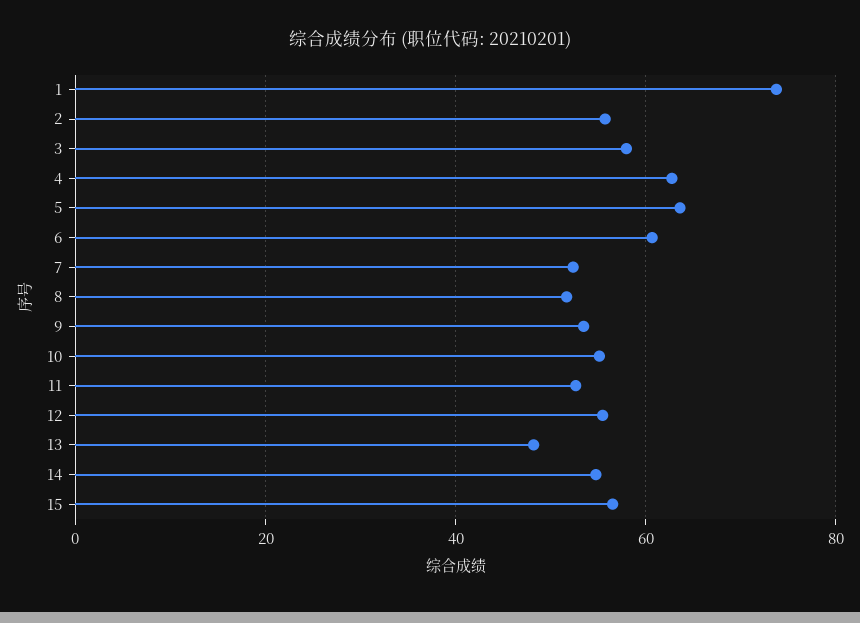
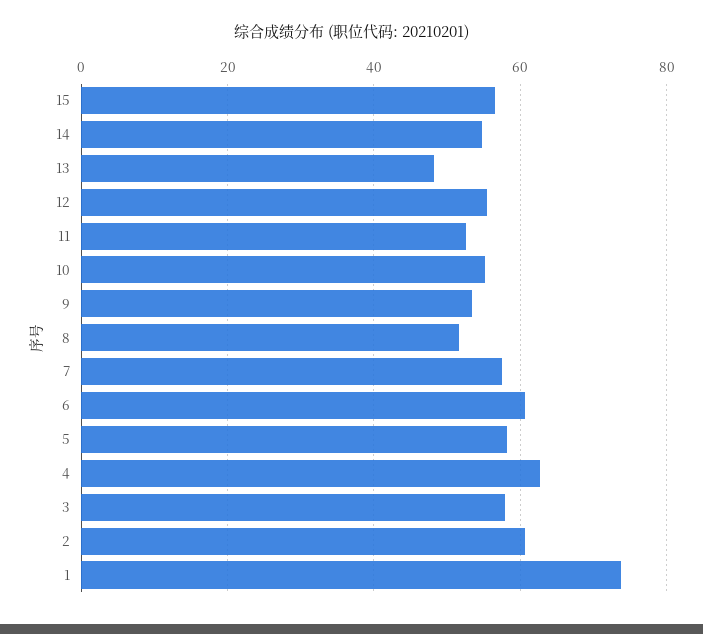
  {
    "1": 74,
-   "2": 56,
+   "2": 60,
    "3": 58,
    "4": 62,
-   "5": 64,
+   "5": 58,
    "6": 60,
-   "7": 52,
+   "7": 58,
    "8": 52,
    "9": 54,
    "10": 56,
    "11": 52,
    "12": 56,
    "13": 48,
    "14": 54,
    "15": 56
  }

